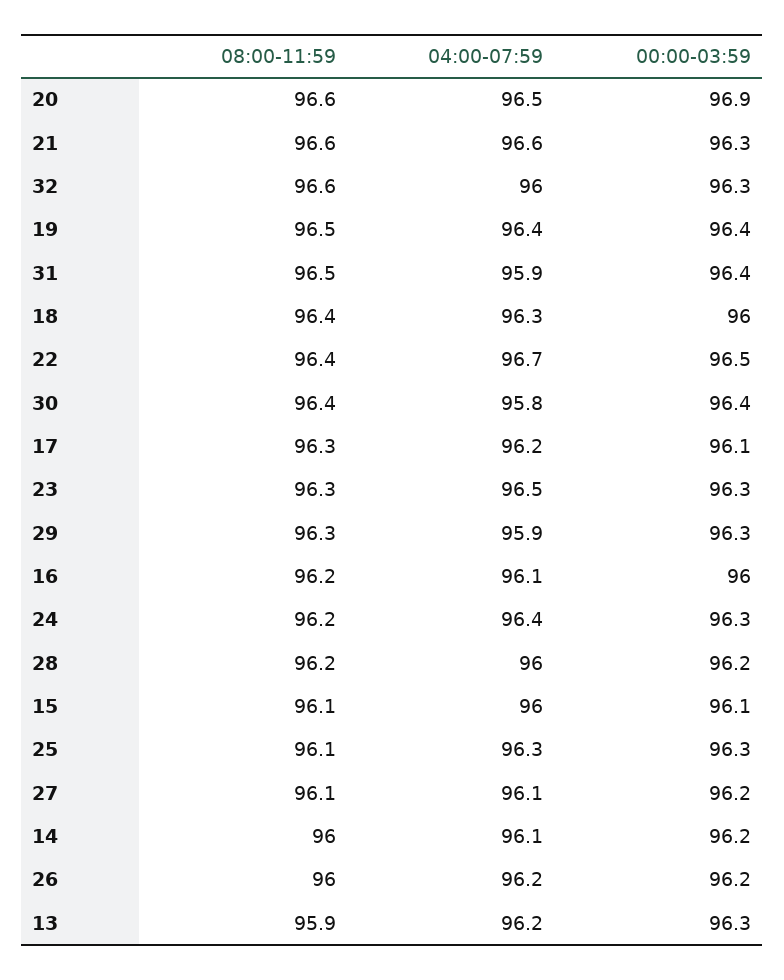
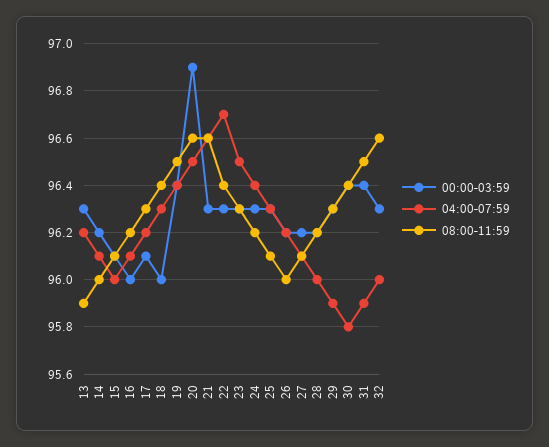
  {
    "08:00-11:59": {
      "20": 96.6,
      "21": 96.6,
      "32": 96.6,
      "19": 96.5,
      "31": 96.5,
      "18": 96.4,
      "22": 96.4,
      "30": 96.4,
      "17": 96.3,
      "23": 96.3,
      "29": 96.3,
      "16": 96.2,
      "24": 96.2,
      "28": 96.2,
      "15": 96.1,
      "25": 96.1,
      "27": 96.1,
      "14": 96,
      "26": 96,
      "13": 95.9
    },
    "04:00-07:59": {
      "20": 96.5,
      "21": 96.6,
      "32": 96,
      "19": 96.4,
      "31": 95.9,
      "18": 96.3,
      "22": 96.7,
      "30": 95.8,
      "17": 96.2,
      "23": 96.5,
      "29": 95.9,
      "16": 96.1,
      "24": 96.4,
      "28": 96,
      "15": 96,
      "25": 96.3,
      "27": 96.1,
      "14": 96.1,
      "26": 96.2,
      "13": 96.2
    },
    "00:00-03:59": {
      "20": 96.9,
      "21": 96.3,
      "32": 96.3,
      "19": 96.4,
      "31": 96.4,
      "18": 96,
-     "22": 96.5,
+     "22": 96.3,
      "30": 96.4,
      "17": 96.1,
      "23": 96.3,
      "29": 96.3,
      "16": 96,
      "24": 96.3,
      "28": 96.2,
      "15": 96.1,
      "25": 96.3,
      "27": 96.2,
      "14": 96.2,
      "26": 96.2,
      "13": 96.3
    }
  }

